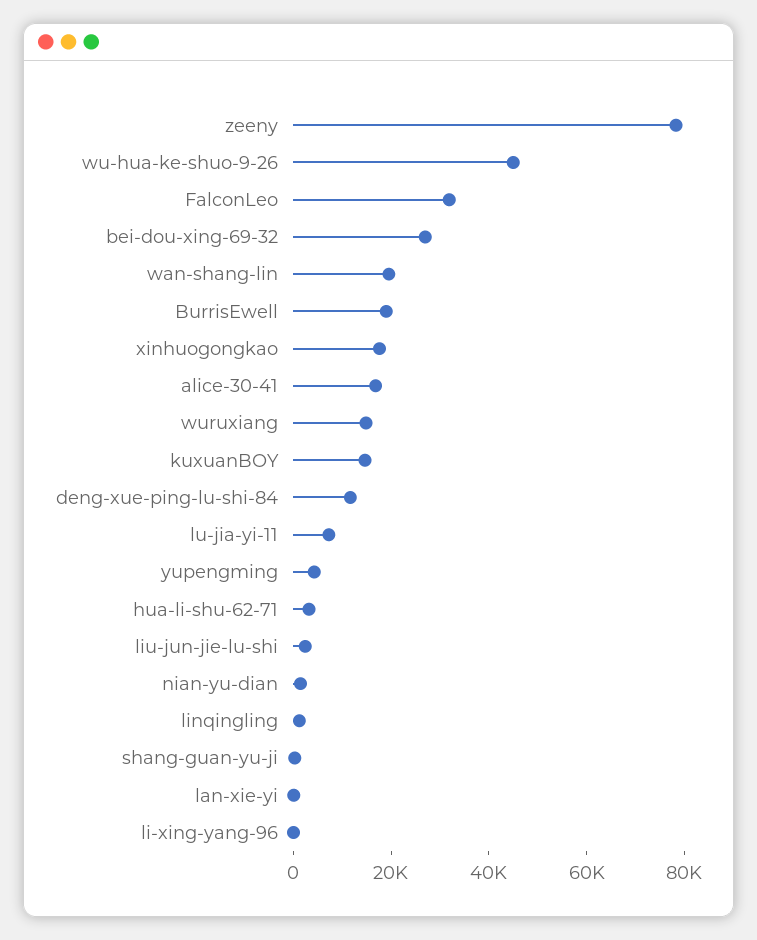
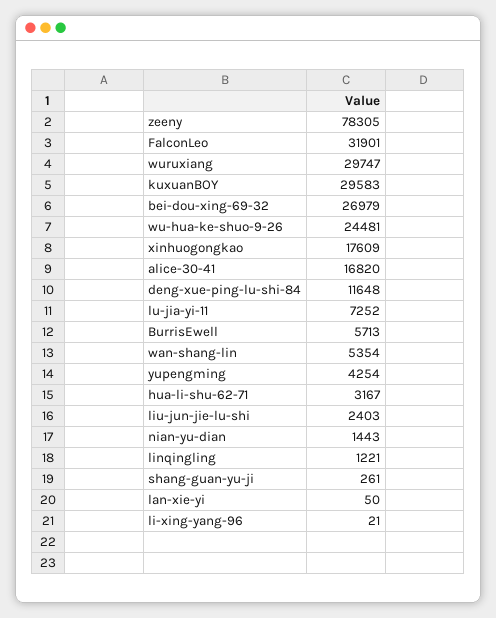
  {
    "zeeny": 78305,
-   "wu-hua-ke-shuo-9-26": 45000,
+   "wu-hua-ke-shuo-9-26": 24481,
    "FalconLeo": 31901,
    "bei-dou-xing-69-32": 26979,
-   "wan-shang-lin": 20000,
+   "wan-shang-lin": 5354,
-   "BurrisEwell": 20000,
+   "BurrisEwell": 5713,
    "xinhuogongkao": 17609,
    "alice-30-41": 16820,
-   "wuruxiang": 15000,
+   "wuruxiang": 29747,
-   "kuxuanBOY": 15000,
+   "kuxuanBOY": 29583,
    "deng-xue-ping-lu-shi-84": 11648,
    "lu-jia-yi-11": 7252,
    "yupengming": 4254,
    "hua-li-shu-62-71": 3167,
    "liu-jun-jie-lu-shi": 2403,
    "nian-yu-dian": 1443,
    "linqingling": 1221,
    "shang-guan-yu-ji": 261,
    "lan-xie-yi": 50,
    "li-xing-yang-96": 21
  }

